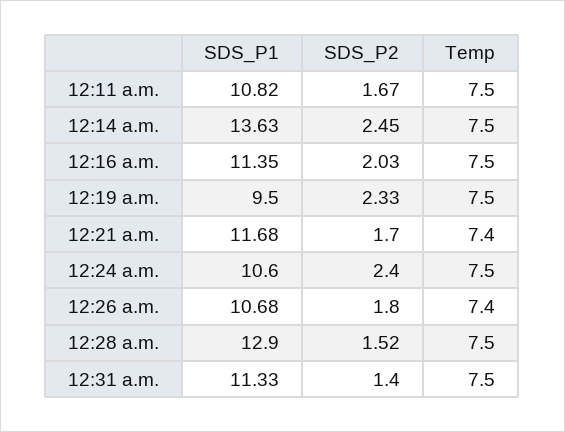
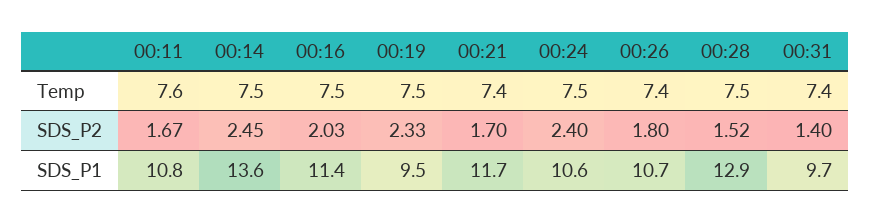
  {
    "SDS_P1": {
      "12:11 a.m.": 10.82,
      "12:14 a.m.": 13.63,
      "12:16 a.m.": 11.35,
      "12:19 a.m.": 9.5,
      "12:21 a.m.": 11.68,
      "12:24 a.m.": 10.6,
      "12:26 a.m.": 10.68,
      "12:28 a.m.": 12.9,
-     "12:31 a.m.": 11.33
+     "12:31 a.m.": 9.7
    },
    "SDS_P2": {
      "12:11 a.m.": 1.67,
      "12:14 a.m.": 2.45,
      "12:16 a.m.": 2.03,
      "12:19 a.m.": 2.33,
      "12:21 a.m.": 1.7,
      "12:24 a.m.": 2.4,
      "12:26 a.m.": 1.8,
      "12:28 a.m.": 1.52,
      "12:31 a.m.": 1.4
    },
    "Temp": {
-     "12:11 a.m.": 7.5,
+     "12:11 a.m.": 7.6,
      "12:14 a.m.": 7.5,
      "12:16 a.m.": 7.5,
      "12:19 a.m.": 7.5,
      "12:21 a.m.": 7.4,
      "12:24 a.m.": 7.5,
      "12:26 a.m.": 7.4,
      "12:28 a.m.": 7.5,
-     "12:31 a.m.": 7.5
+     "12:31 a.m.": 7.4
    }
  }

